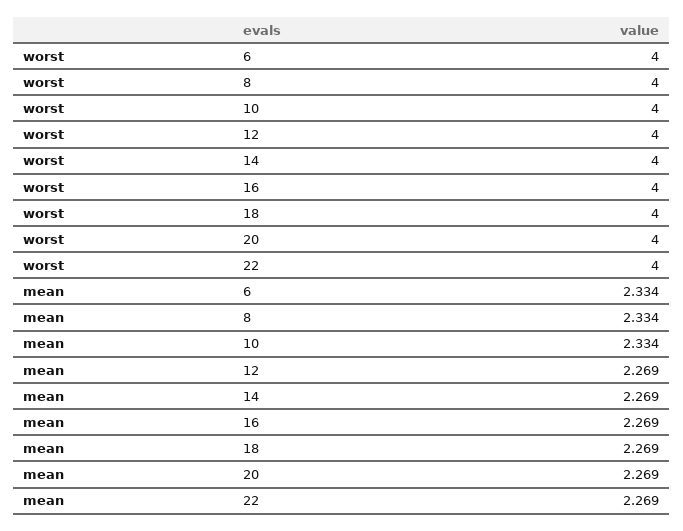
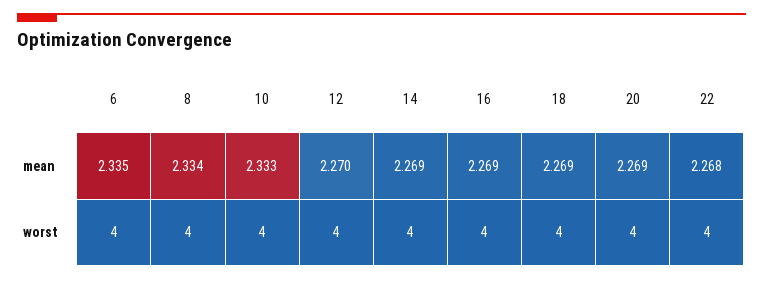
  {
    "worst": {
      "6": 4,
      "8": 4,
      "10": 4,
      "12": 4,
      "14": 4,
      "16": 4,
      "18": 4,
      "20": 4,
      "22": 4
    },
    "mean": {
-     "6": 2.334,
+     "6": 2.335,
      "8": 2.334,
-     "10": 2.334,
+     "10": 2.333,
-     "12": 2.269,
+     "12": 2.27,
      "14": 2.269,
      "16": 2.269,
      "18": 2.269,
      "20": 2.269,
-     "22": 2.269
+     "22": 2.268
    }
  }

